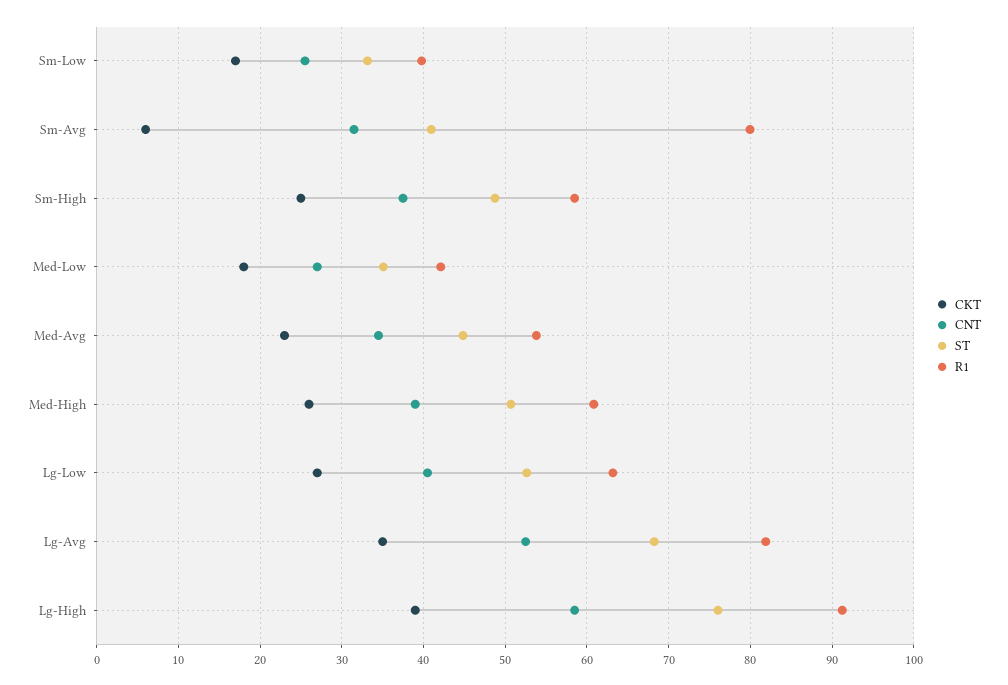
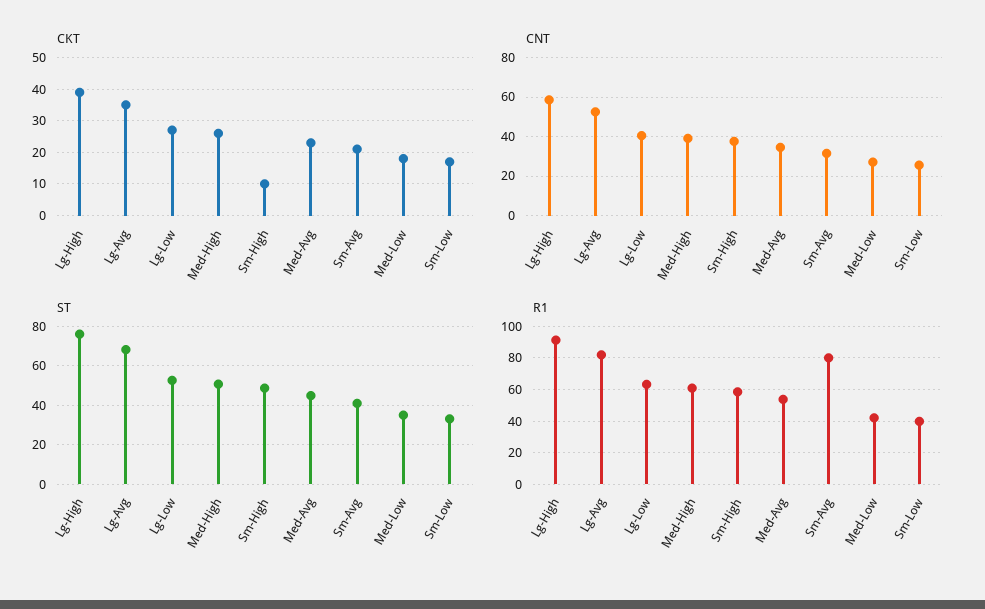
  {
    "CKT": {
      "Sm-Low": 17,
-     "Sm-Avg": 6,
+     "Sm-Avg": 20,
-     "Sm-High": 25,
+     "Sm-High": 10,
      "Med-Low": 18,
      "Med-Avg": 23,
      "Med-High": 26,
      "Lg-Low": 27,
      "Lg-Avg": 35,
      "Lg-High": 39
    },
    "CNT": {
      "Sm-Low": 26,
      "Sm-Avg": 32,
      "Sm-High": 38,
      "Med-Low": 27,
      "Med-Avg": 35,
      "Med-High": 39,
      "Lg-Low": 41,
      "Lg-Avg": 53,
      "Lg-High": 59
    },
    "ST": {
      "Sm-Low": 33,
      "Sm-Avg": 41,
      "Sm-High": 49,
      "Med-Low": 35,
      "Med-Avg": 45,
      "Med-High": 51,
      "Lg-Low": 53,
      "Lg-Avg": 68,
      "Lg-High": 76
    },
    "R1": {
      "Sm-Low": 40,
      "Sm-Avg": 80,
      "Sm-High": 59,
      "Med-Low": 42,
      "Med-Avg": 54,
      "Med-High": 61,
      "Lg-Low": 63,
      "Lg-Avg": 82,
      "Lg-High": 91
    }
  }

